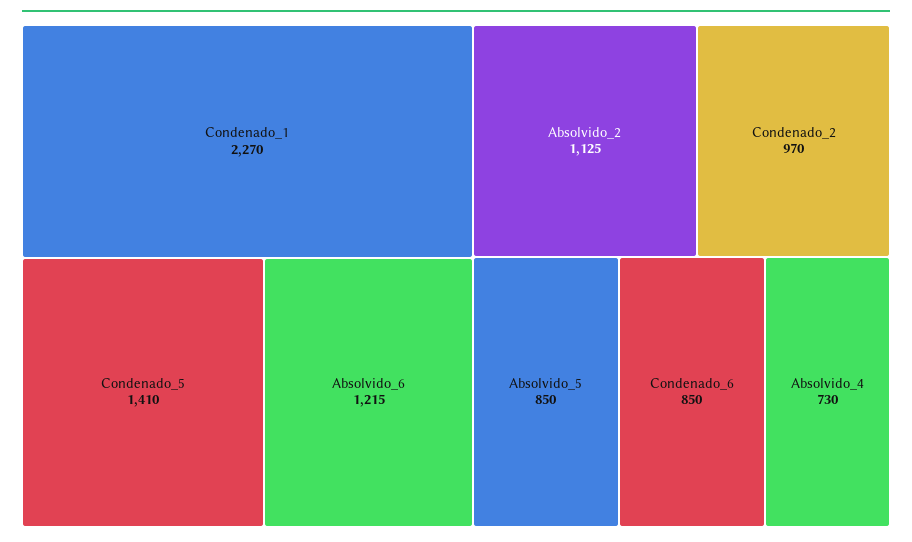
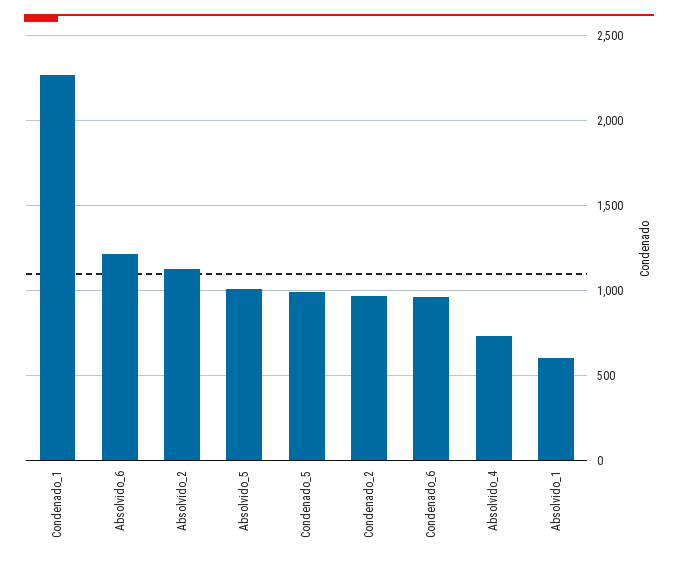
  {
    "Condenado_1": 2270,
-   "Condenado_5": 1410,
+   "Condenado_5": 1000,
    "Absolvido_6": 1215,
    "Absolvido_2": 1125,
    "Condenado_2": 970,
-   "Absolvido_5": 850,
+   "Absolvido_5": 1000,
-   "Condenado_6": 850,
+   "Condenado_6": 950,
-   "Absolvido_4": 730
+   "Absolvido_4": 730,
+   "Absolvido_1": 600
  }

